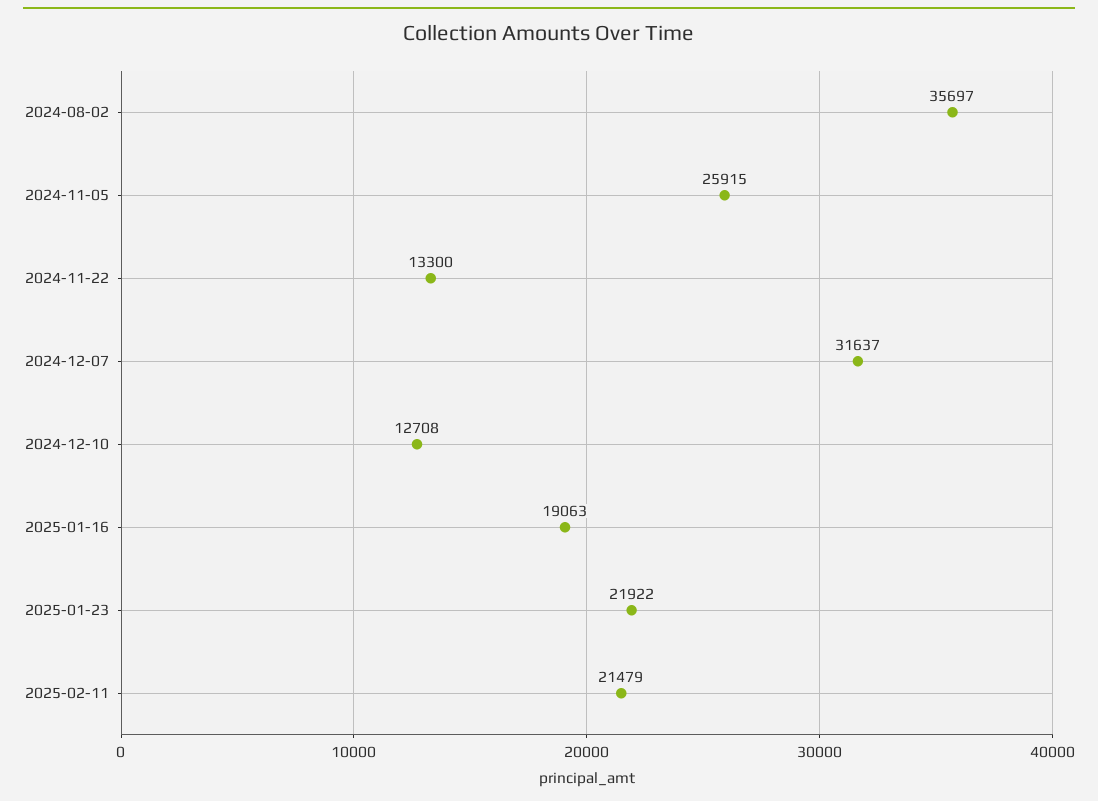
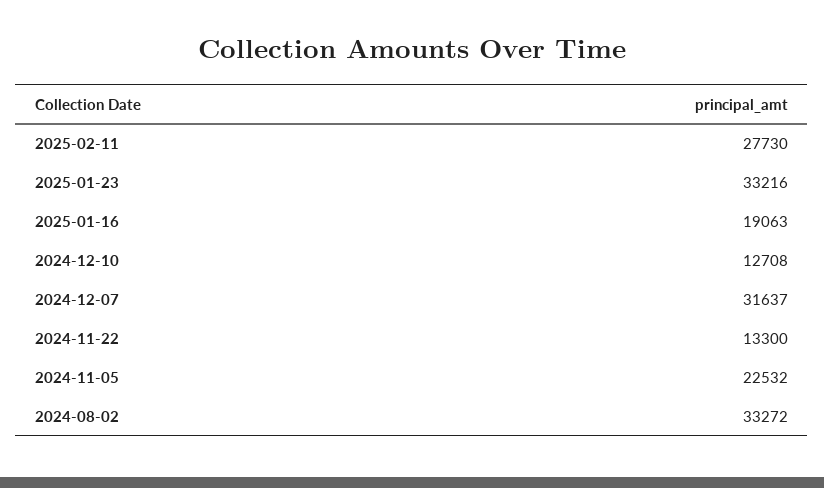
  {
-   "2024-08-02": 35697,
+   "2024-08-02": 33272,
-   "2024-11-05": 25915,
+   "2024-11-05": 22532,
    "2024-11-22": 13300,
    "2024-12-07": 31637,
    "2024-12-10": 12708,
    "2025-01-16": 19063,
-   "2025-01-23": 21922,
+   "2025-01-23": 33216,
-   "2025-02-11": 21479
+   "2025-02-11": 27730
  }

